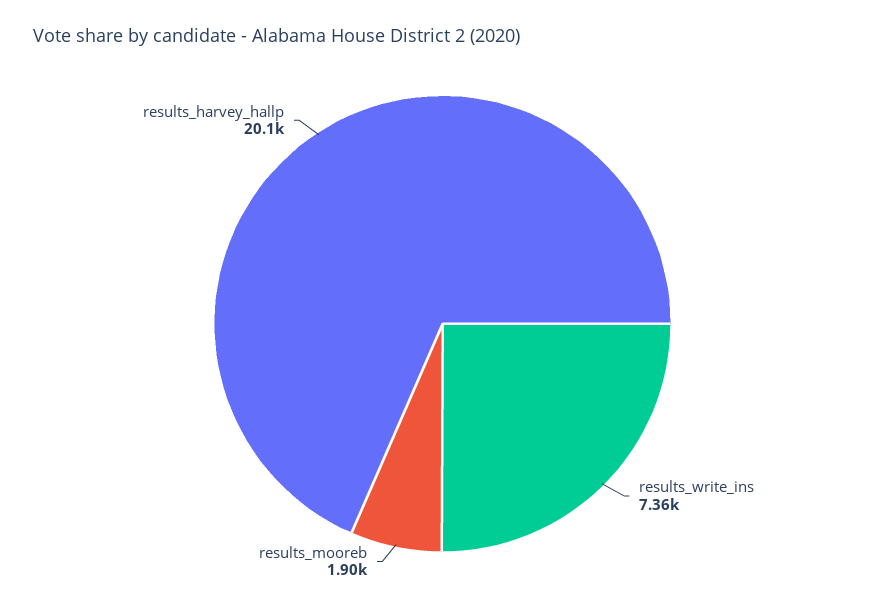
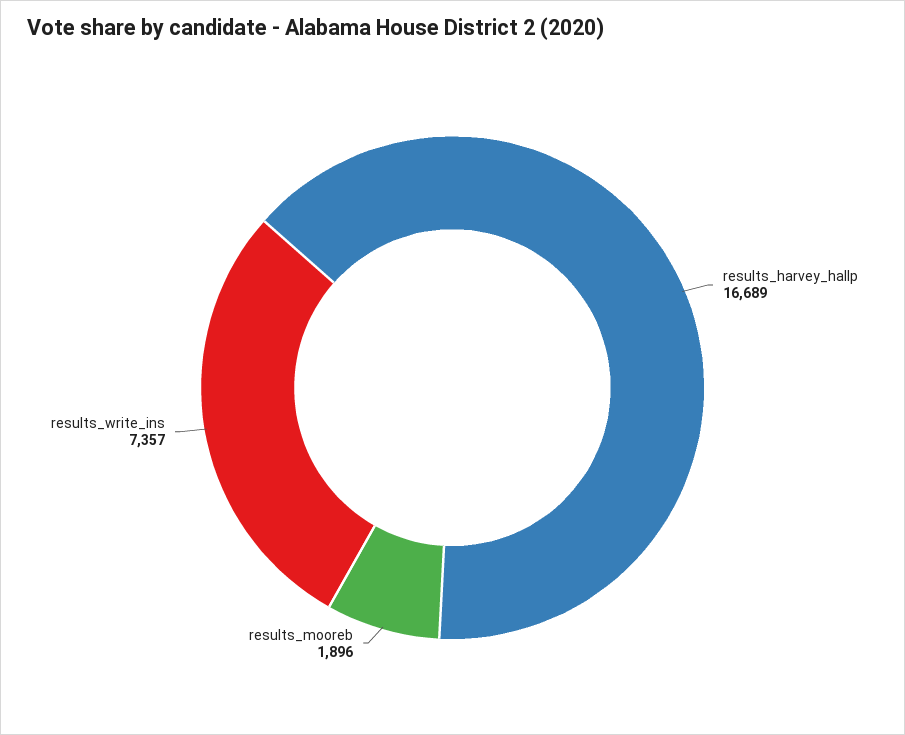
  {
    "results_write_ins": 7357,
    "results_mooreb": 1896,
-   "results_harvey_hallp": 20100
+   "results_harvey_hallp": 16689
  }

